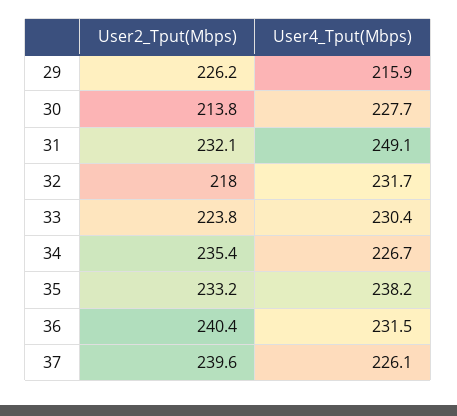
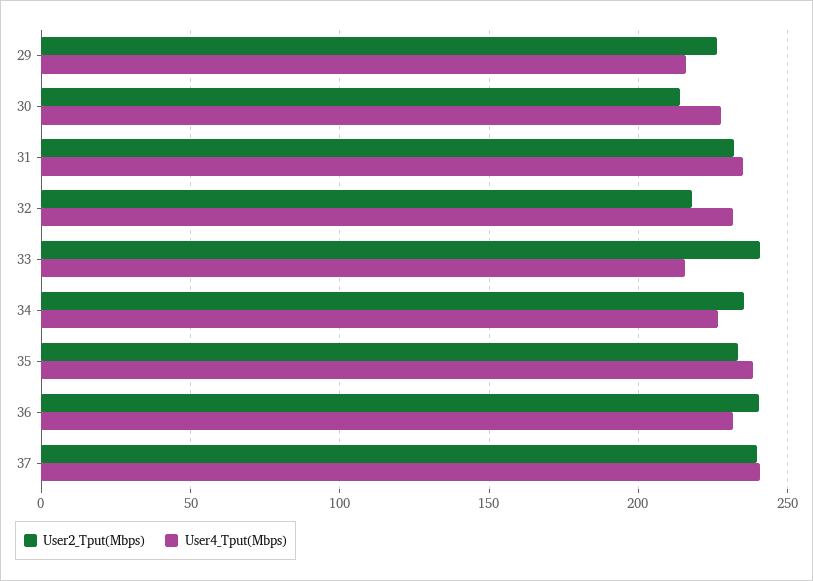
  {
    "User2_Tput(Mbps)": {
      "29": 226.2,
      "30": 213.8,
      "31": 232.1,
      "32": 218,
-     "33": 223.8,
+     "33": 240,
      "34": 235.4,
      "35": 233.2,
      "36": 240.4,
      "37": 239.6
    },
    "User4_Tput(Mbps)": {
      "29": 215.9,
      "30": 227.7,
-     "31": 249.1,
+     "31": 235,
      "32": 231.7,
-     "33": 230.4,
+     "33": 215,
      "34": 226.7,
      "35": 238.2,
      "36": 231.5,
-     "37": 226.1
+     "37": 240
    }
  }

